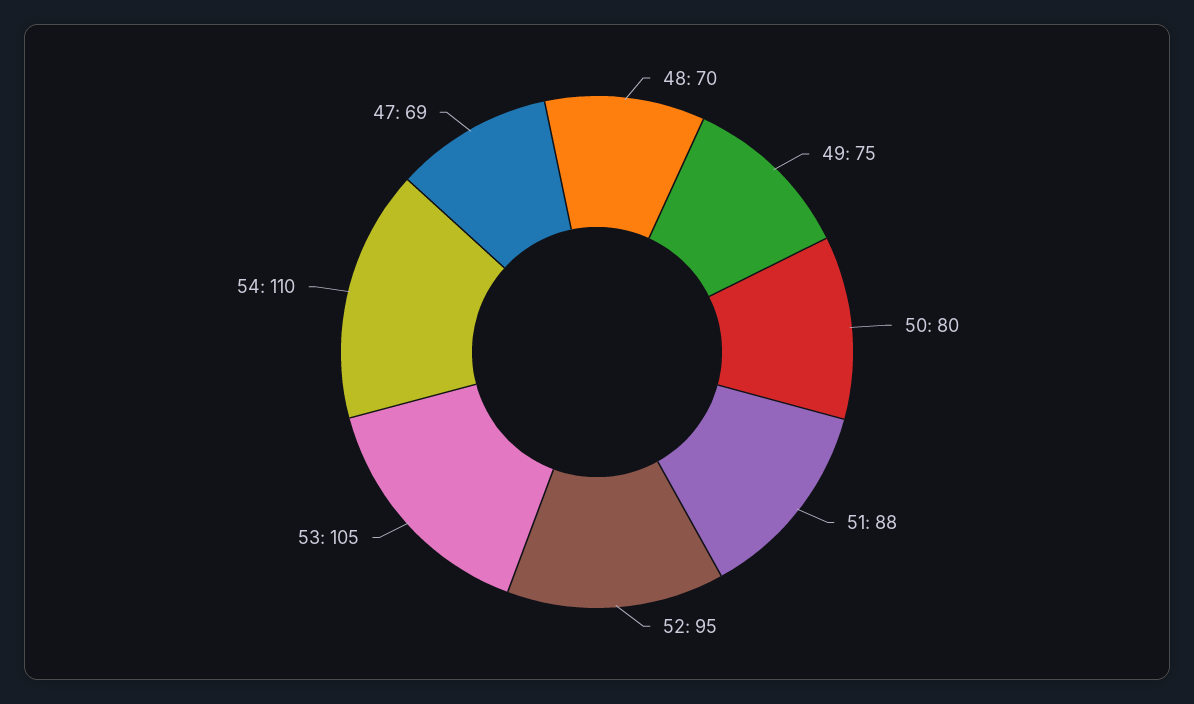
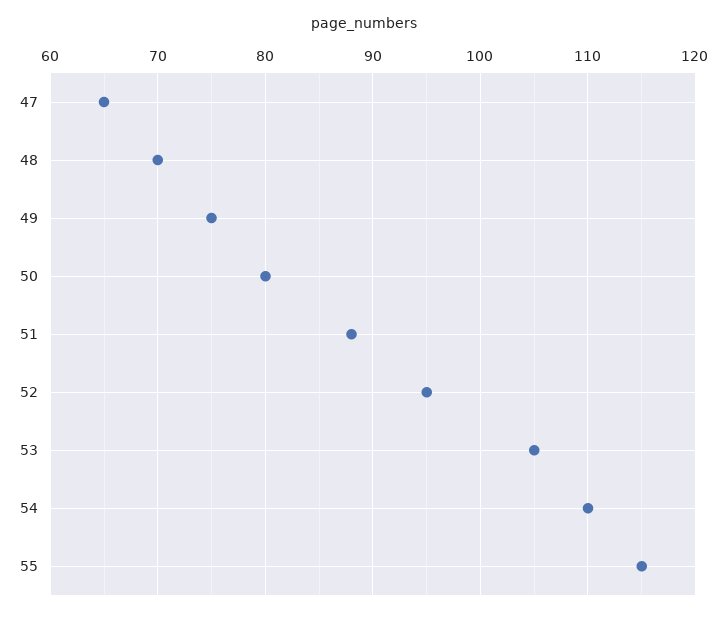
  {
    "48": 70,
    "49": 75,
    "50": 80,
    "51": 88,
    "52": 95,
    "53": 105,
    "54": 110,
-   "47": 69
+   "47": 65,
+   "55": 115
  }

